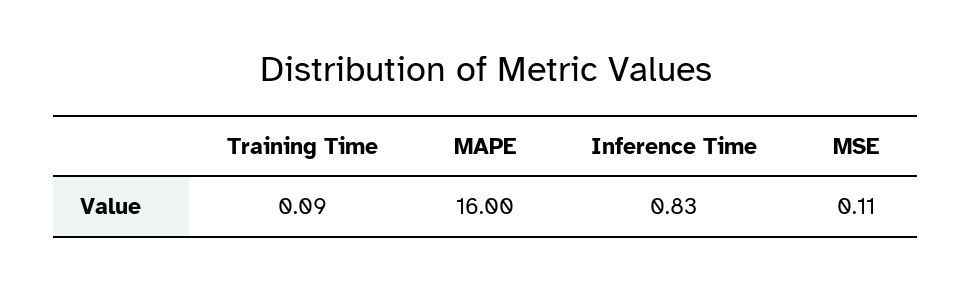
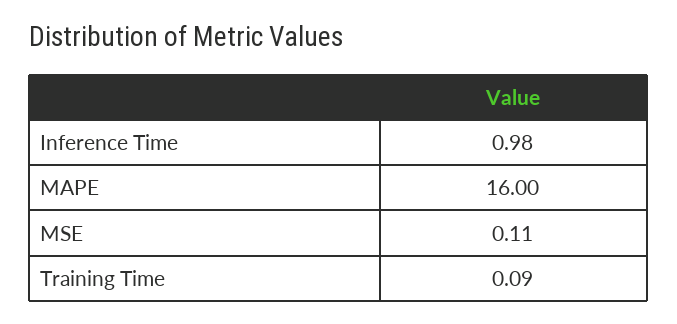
  {
    "Training Time": 0.09,
    "MAPE": 16,
-   "Inference Time": 0.83,
+   "Inference Time": 0.98,
    "MSE": 0.11
  }

